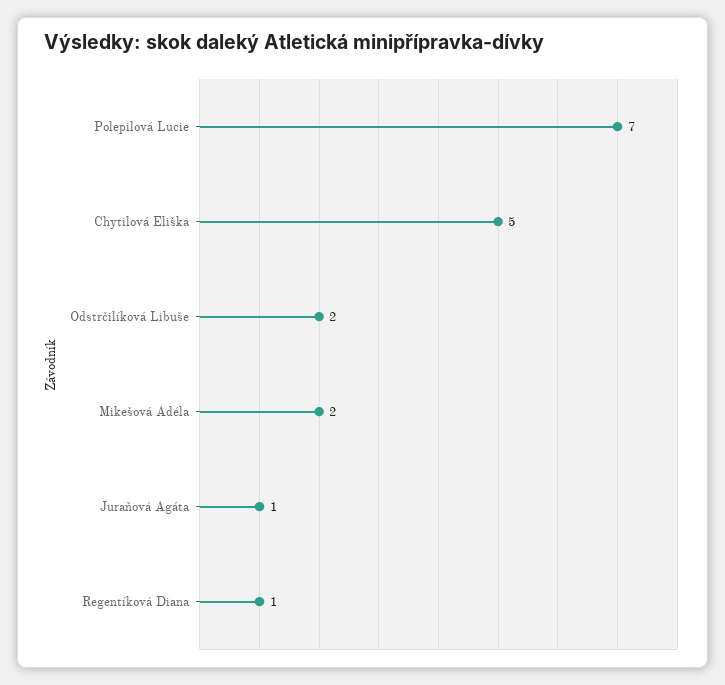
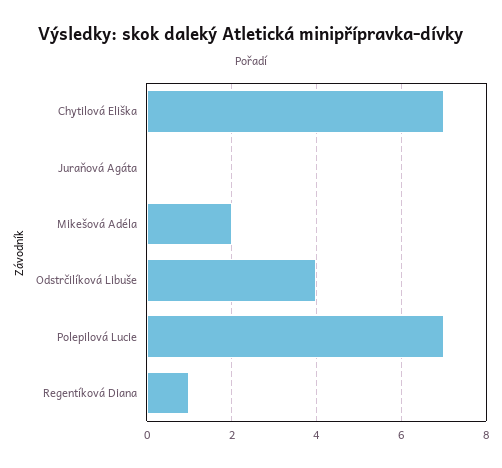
  {
    "Polepilová Lucie": 7,
-   "Chytilová Eliška": 5,
+   "Chytilová Eliška": 7,
-   "Odstrčilíková Libuše": 2,
+   "Odstrčilíková Libuše": 4,
    "Mikešová Adéla": 2,
-   "Juraňová Agáta": 1,
+   "Juraňová Agáta": 0,
    "Regentíková Diana": 1
  }

